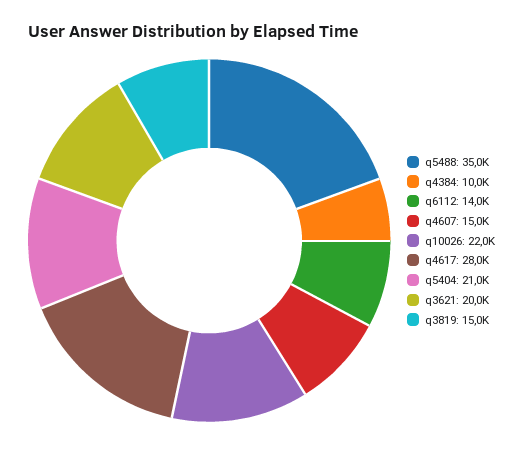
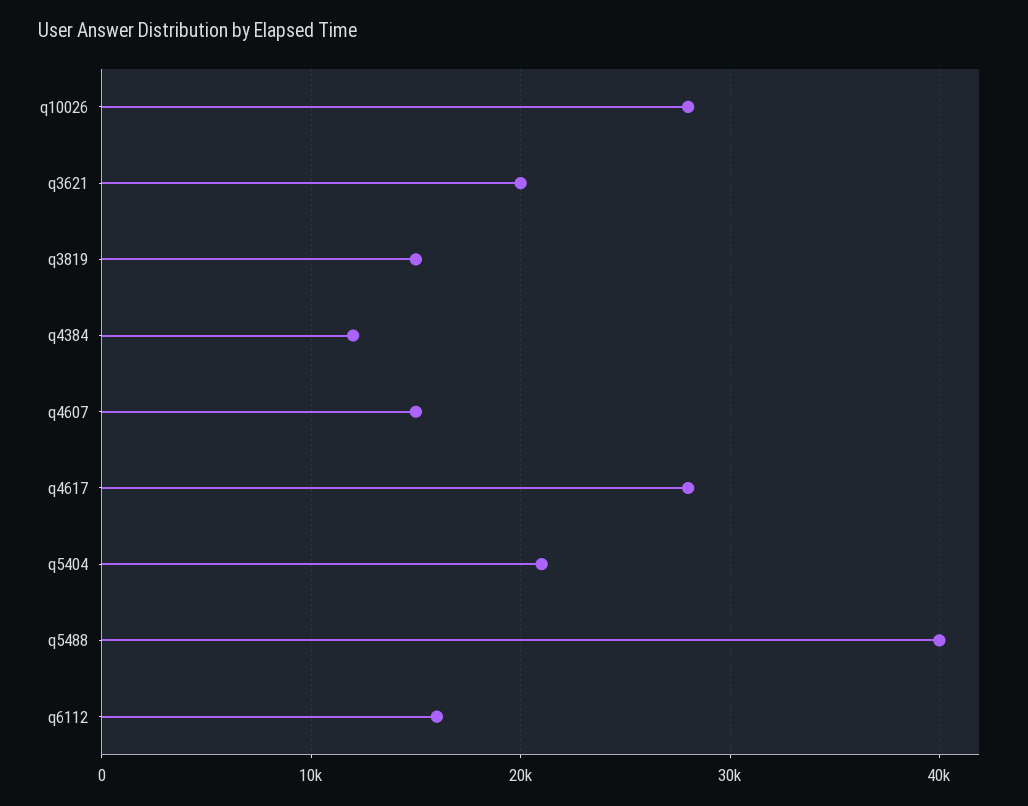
  {
-   "q5488": 35000,
+   "q5488": 40000,
-   "q4384": 10000,
+   "q4384": 12000,
-   "q6112": 14000,
+   "q6112": 16000,
    "q4607": 15000,
-   "q10026": 22000,
+   "q10026": 28000,
    "q4617": 28000,
    "q5404": 21000,
    "q3621": 20000,
    "q3819": 15000
  }

